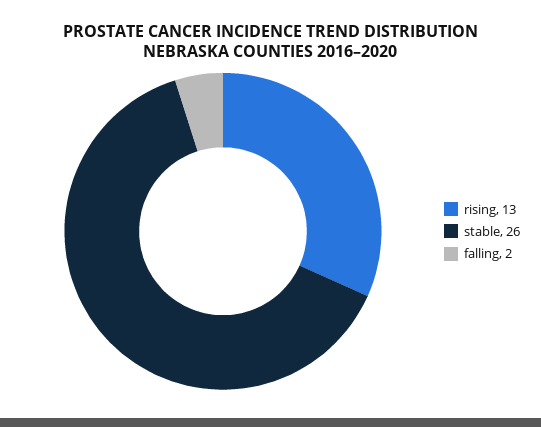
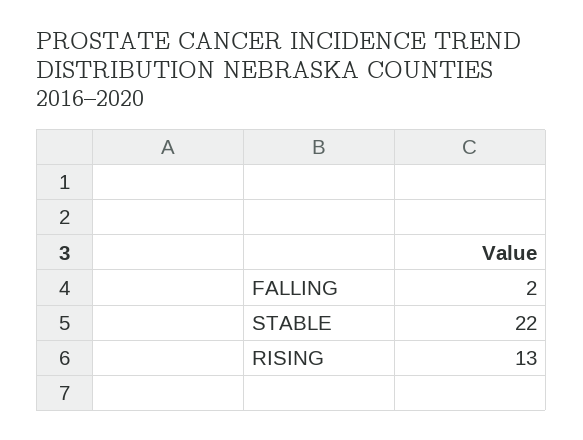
  {
    "rising": 13,
-   "stable": 26,
+   "stable": 22,
    "falling": 2
  }

